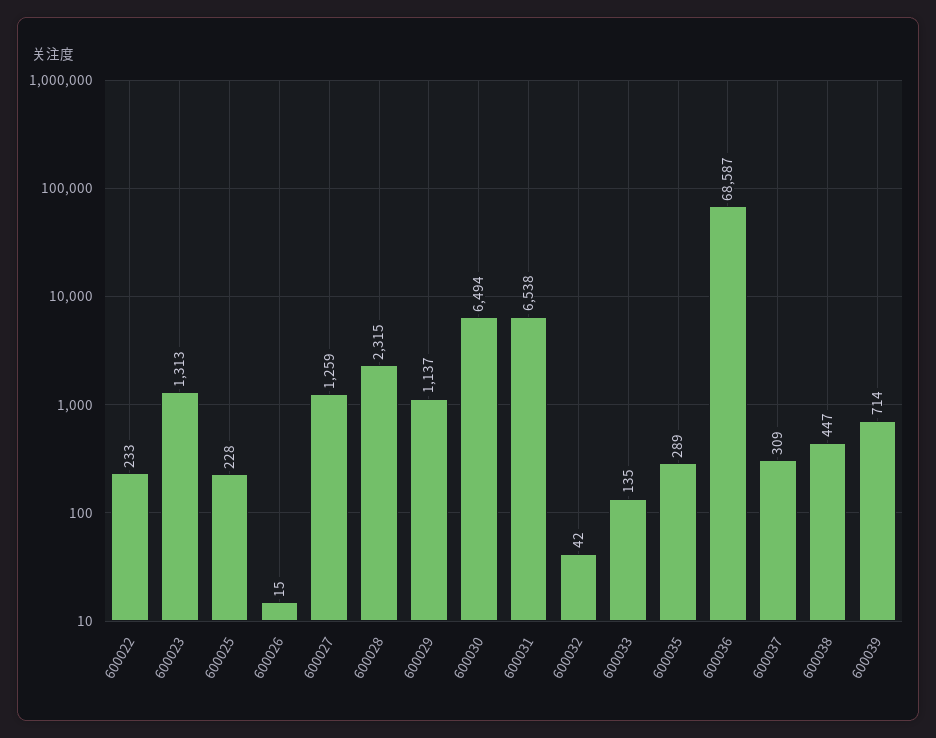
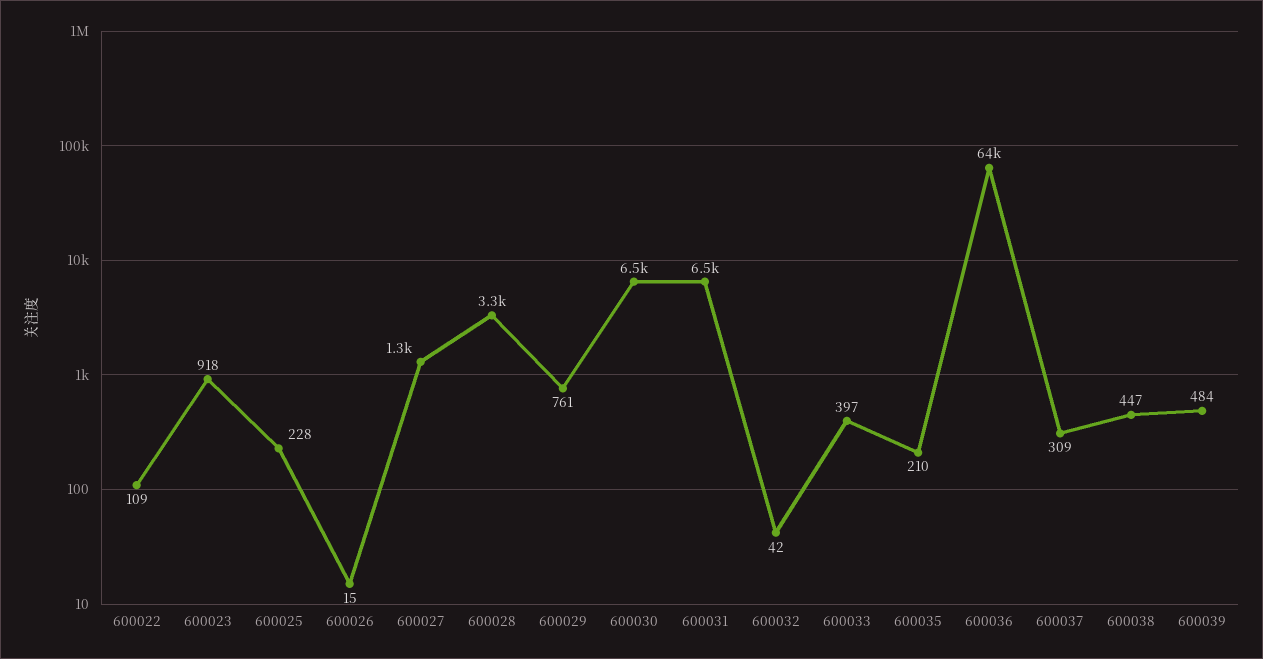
  {
-   "600022": 233,
+   "600022": 109,
-   "600023": 1313,
+   "600023": 918,
    "600025": 228,
    "600026": 15,
    "600027": 1259,
-   "600028": 2315,
+   "600028": 3300,
-   "600029": 1137,
+   "600029": 761,
    "600030": 6494,
    "600031": 6538,
    "600032": 42,
-   "600033": 135,
+   "600033": 397,
-   "600035": 289,
+   "600035": 210,
-   "600036": 68587,
+   "600036": 64000,
    "600037": 309,
    "600038": 447,
-   "600039": 714
+   "600039": 484
  }

